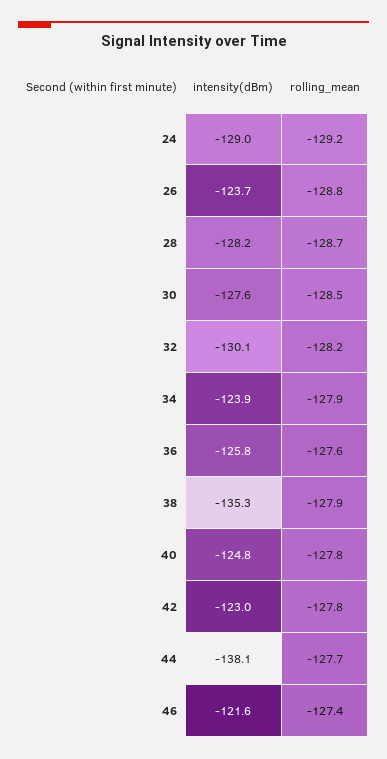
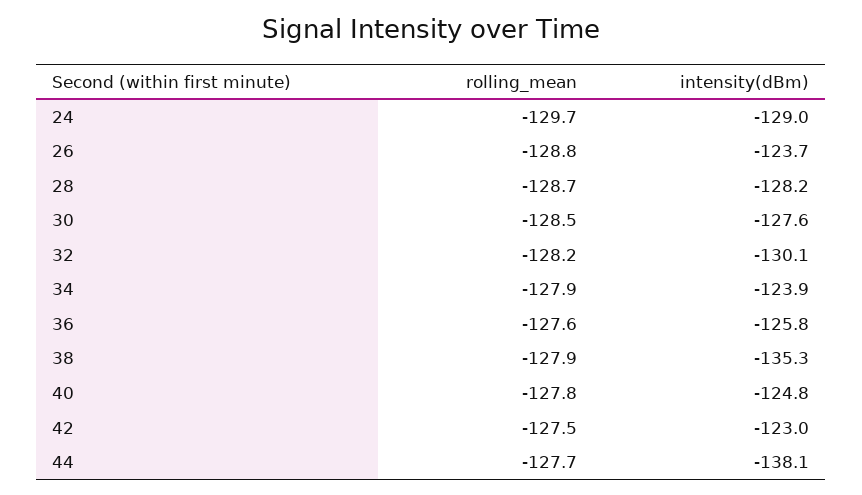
  {
    "intensity(dBm)": {
      "24": -129,
      "26": -123.7,
      "28": -128.2,
      "30": -127.6,
      "32": -130.1,
      "34": -123.9,
      "36": -125.8,
      "38": -135.3,
      "40": -124.8,
      "42": -123,
-     "44": -138.1,
+     "44": -138.1
-     "46": -121.6
    },
    "rolling_mean": {
-     "24": -129.2,
+     "24": -129.7,
      "26": -128.8,
      "28": -128.7,
      "30": -128.5,
      "32": -128.2,
      "34": -127.9,
      "36": -127.6,
      "38": -127.9,
      "40": -127.8,
-     "42": -127.8,
+     "42": -127.5,
-     "44": -127.7,
+     "44": -127.7
-     "46": -127.4
    }
  }

